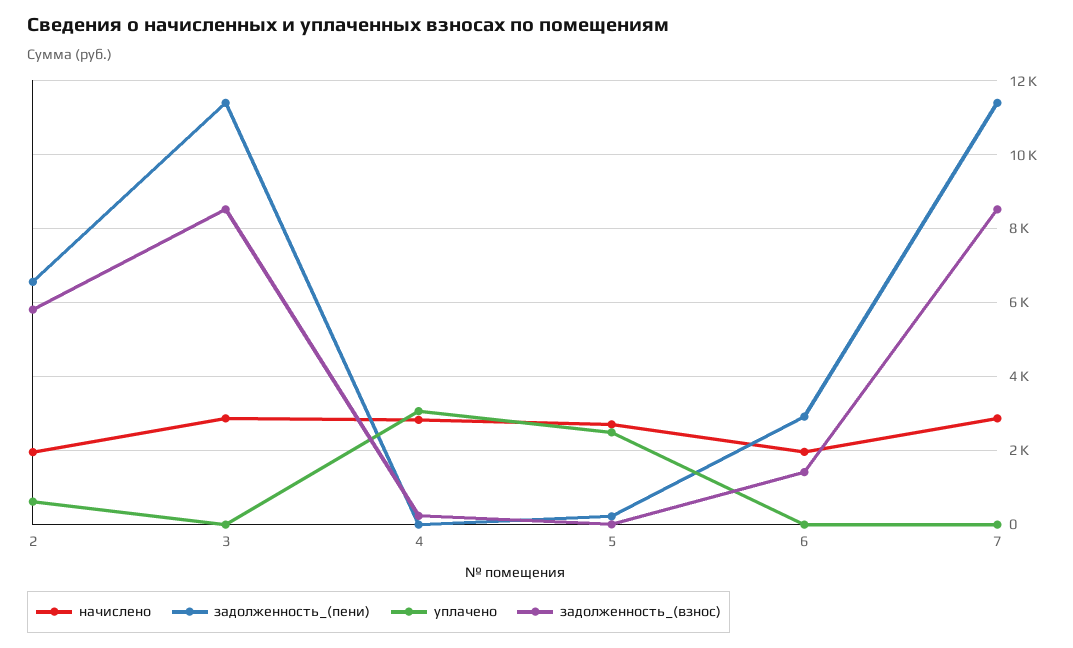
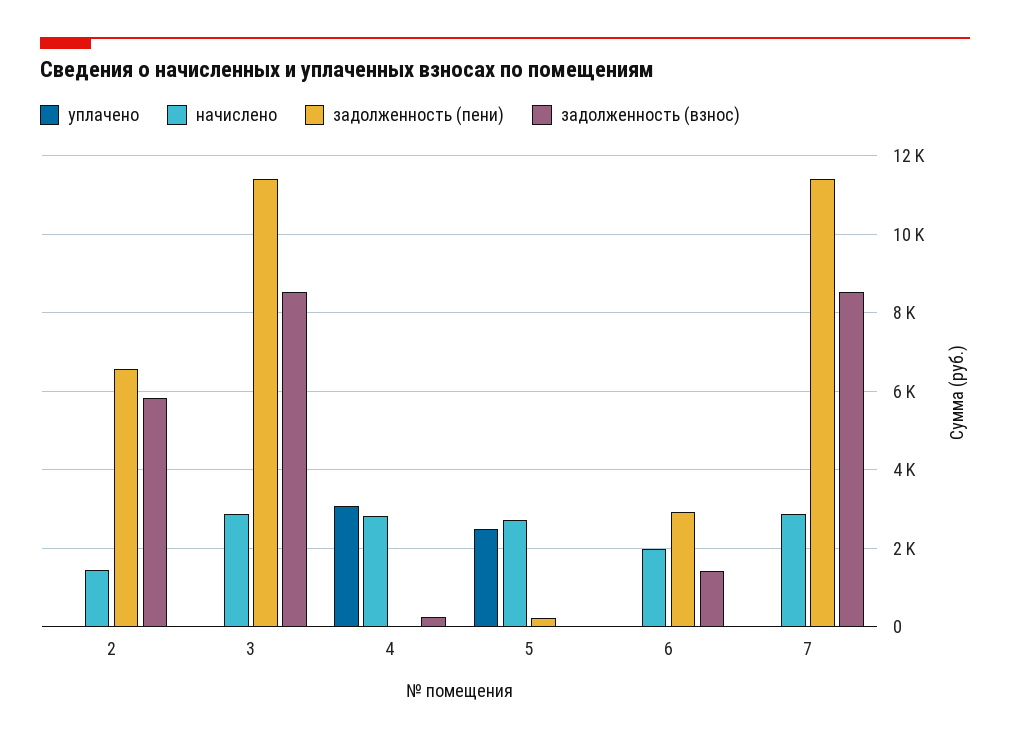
  {
    "начислено": {
-     "2": 2000,
+     "2": 1400,
      "3": 2800,
      "4": 2800,
      "5": 2800,
      "6": 2000,
      "7": 2800
    },
    "задолженность_(пени)": {
      "2": 6600,
      "3": 11400,
      "4": 0,
      "5": 200,
      "6": 3000,
      "7": 11400
    },
    "уплачено": {
-     "2": 600,
+     "2": 0,
      "3": 0,
      "4": 3000,
      "5": 2400,
      "6": 0,
      "7": 0
    },
    "задолженность_(взнос)": {
      "2": 5800,
      "3": 8600,
      "4": 200,
      "5": 0,
      "6": 1400,
      "7": 8600
    }
  }

